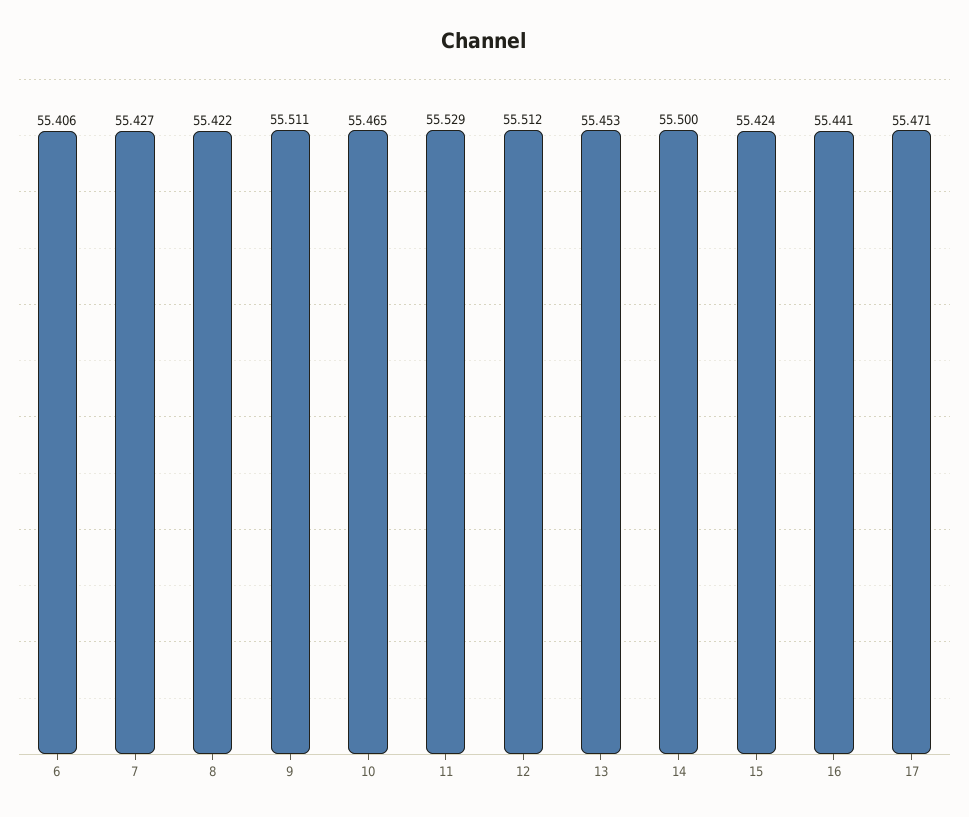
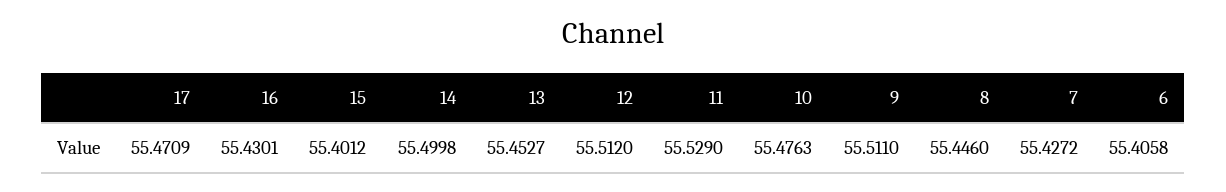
  {
    "6": 55.4058,
    "7": 55.4272,
-   "8": 55.422,
+   "8": 55.446,
    "9": 55.511,
-   "10": 55.465,
+   "10": 55.4763,
    "11": 55.529,
    "12": 55.512,
    "13": 55.4527,
    "14": 55.4998,
-   "15": 55.424,
+   "15": 55.4012,
-   "16": 55.441,
+   "16": 55.4301,
    "17": 55.4709
  }

